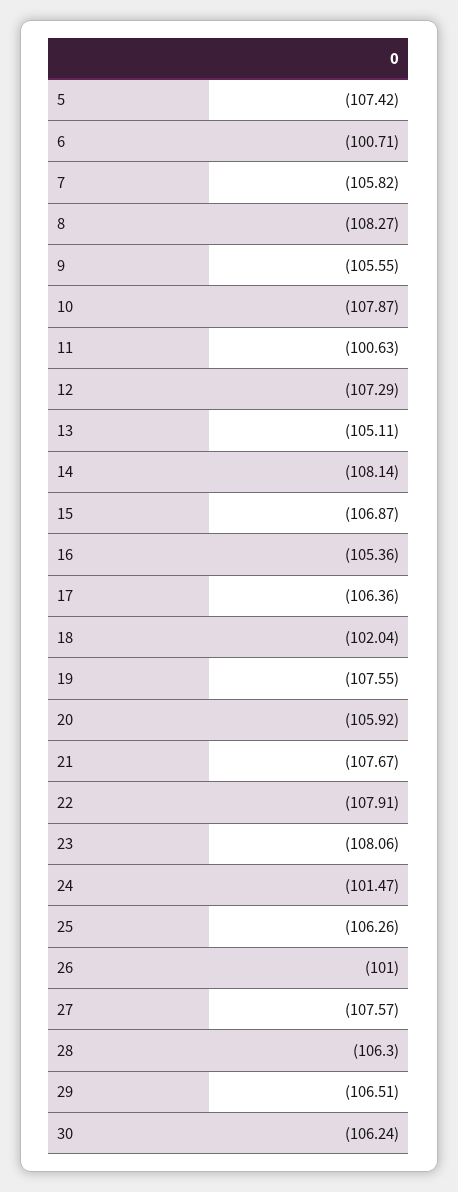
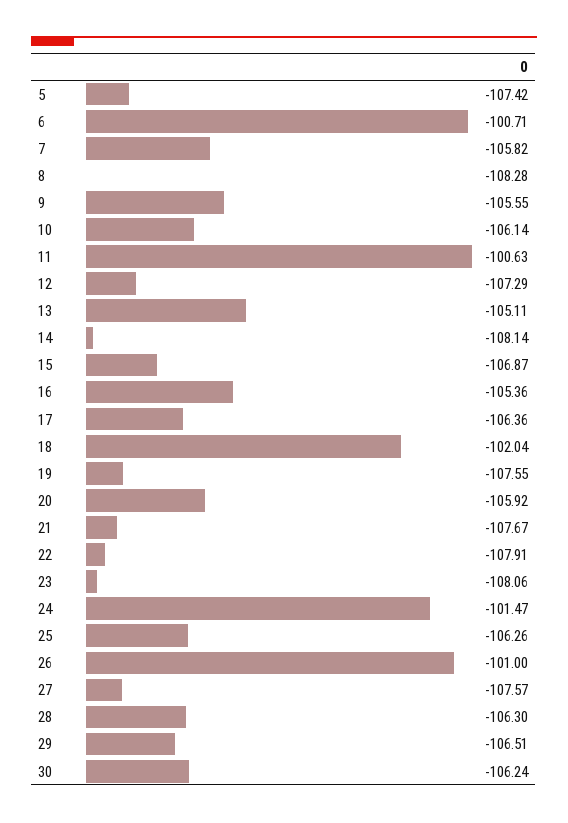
  {
    "5": -107.42,
    "6": -100.71,
    "7": -105.82,
-   "8": -108.27,
+   "8": -108.28,
    "9": -105.55,
-   "10": -107.87,
+   "10": -106.14,
    "11": -100.63,
    "12": -107.29,
    "13": -105.11,
    "14": -108.14,
    "15": -106.87,
    "16": -105.36,
    "17": -106.36,
    "18": -102.04,
    "19": -107.55,
    "20": -105.92,
    "21": -107.67,
    "22": -107.91,
    "23": -108.06,
    "24": -101.47,
    "25": -106.26,
    "26": -101,
    "27": -107.57,
    "28": -106.3,
    "29": -106.51,
    "30": -106.24
  }

